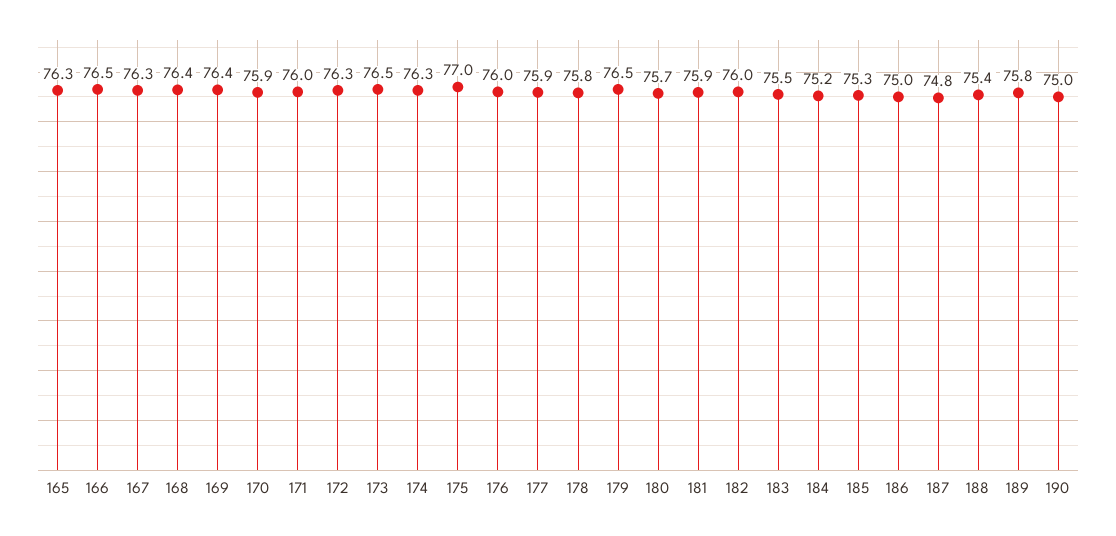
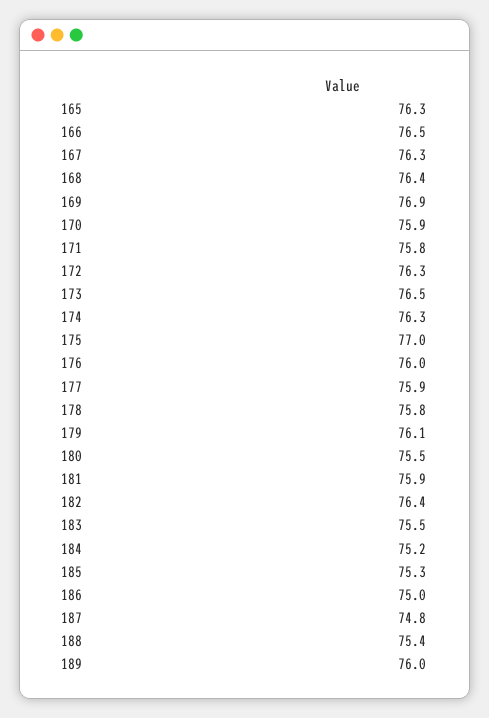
  {
    "165": 76.3,
    "166": 76.5,
    "167": 76.3,
    "168": 76.4,
-   "169": 76.4,
+   "169": 76.9,
    "170": 75.9,
-   "171": 76,
+   "171": 75.8,
    "172": 76.3,
    "173": 76.5,
    "174": 76.3,
    "175": 77,
    "176": 76,
    "177": 75.9,
    "178": 75.8,
-   "179": 76.5,
+   "179": 76.1,
-   "180": 75.7,
+   "180": 75.5,
    "181": 75.9,
-   "182": 76,
+   "182": 76.4,
    "183": 75.5,
    "184": 75.2,
    "185": 75.3,
    "186": 75,
    "187": 74.8,
    "188": 75.4,
-   "189": 75.8,
+   "189": 76
-   "190": 75
  }

